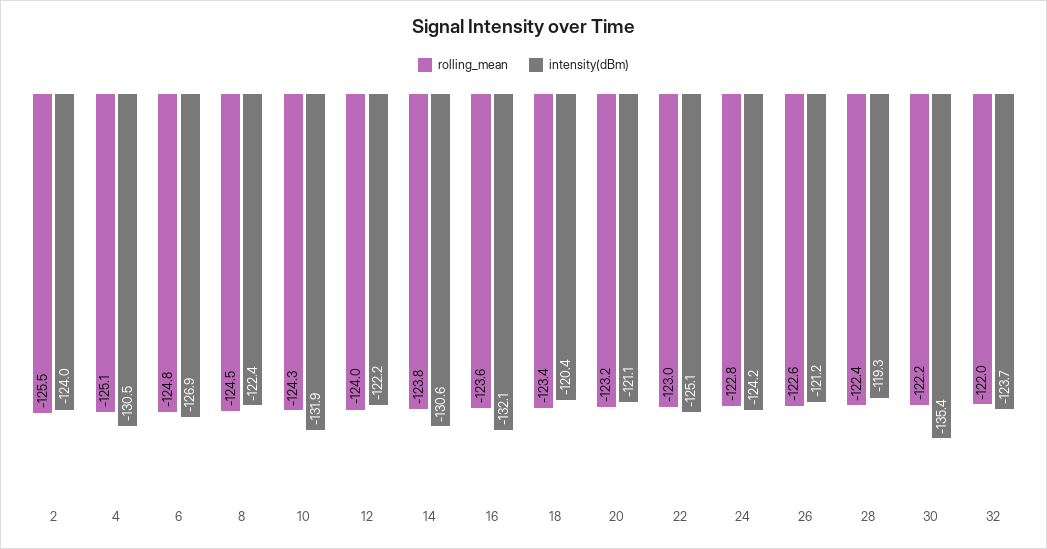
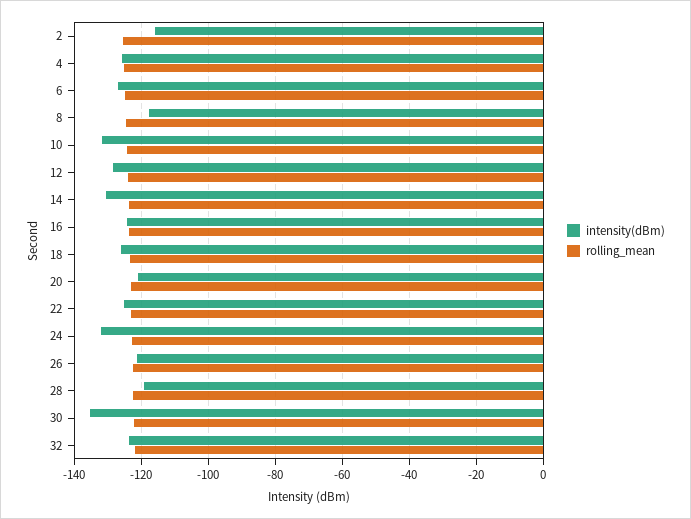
  {
    "rolling_mean": {
      "2": -125.5,
      "4": -125.1,
      "6": -124.8,
      "8": -124.5,
      "10": -124.3,
      "12": -124,
      "14": -123.8,
      "16": -123.6,
      "18": -123.4,
      "20": -123.2,
      "22": -123,
      "24": -122.8,
      "26": -122.6,
      "28": -122.4,
      "30": -122.2,
      "32": -122
    },
    "intensity(dBm)": {
-     "2": -124,
+     "2": -116,
-     "4": -130.5,
+     "4": -126,
      "6": -126.9,
-     "8": -122.4,
+     "8": -118,
      "10": -131.9,
-     "12": -122.2,
+     "12": -128,
      "14": -130.6,
-     "16": -132.1,
+     "16": -124,
-     "18": -120.4,
+     "18": -126,
      "20": -121.1,
      "22": -125.1,
-     "24": -124.2,
+     "24": -132,
      "26": -121.2,
      "28": -119.3,
      "30": -135.4,
      "32": -123.7
    }
  }

